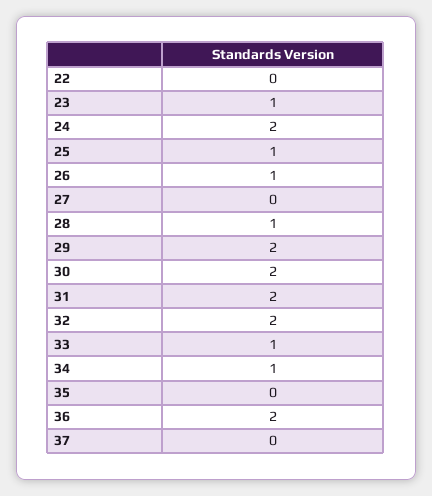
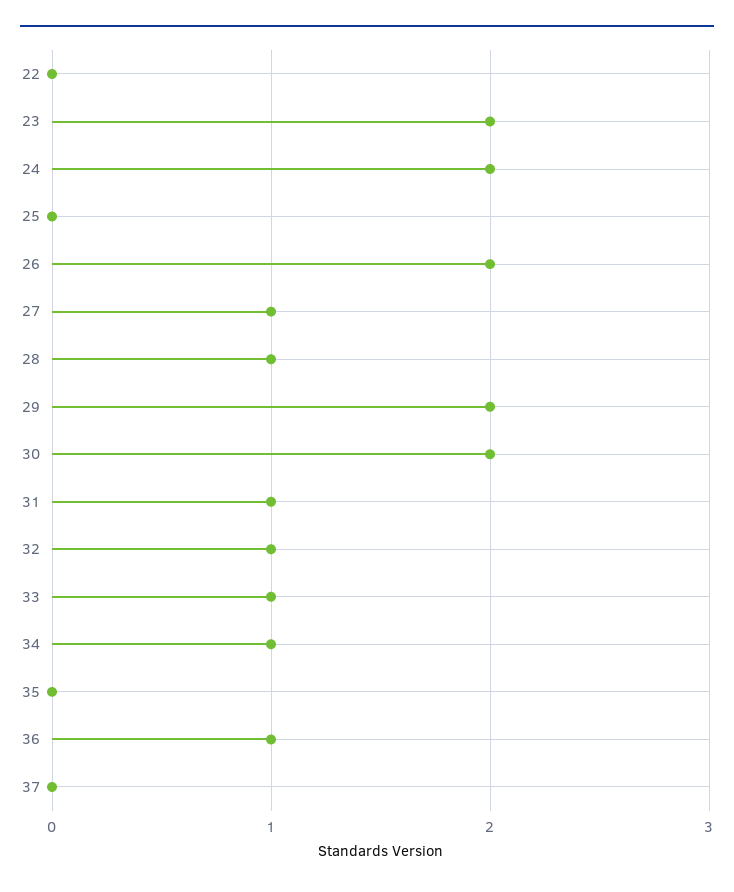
  {
    "22": 0,
-   "23": 1,
+   "23": 2,
    "24": 2,
-   "25": 1,
+   "25": 0,
-   "26": 1,
+   "26": 2,
-   "27": 0,
+   "27": 1,
    "28": 1,
    "29": 2,
    "30": 2,
-   "31": 2,
+   "31": 1,
-   "32": 2,
+   "32": 1,
    "33": 1,
    "34": 1,
    "35": 0,
-   "36": 2,
+   "36": 1,
    "37": 0
  }

